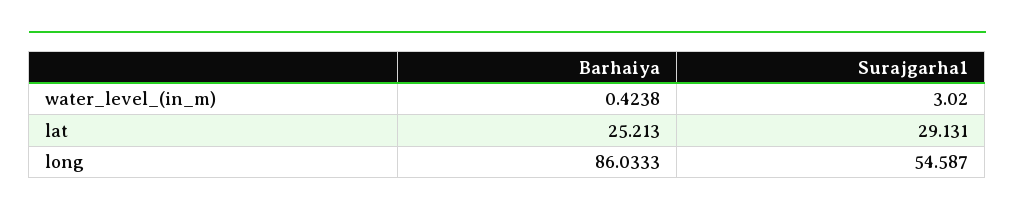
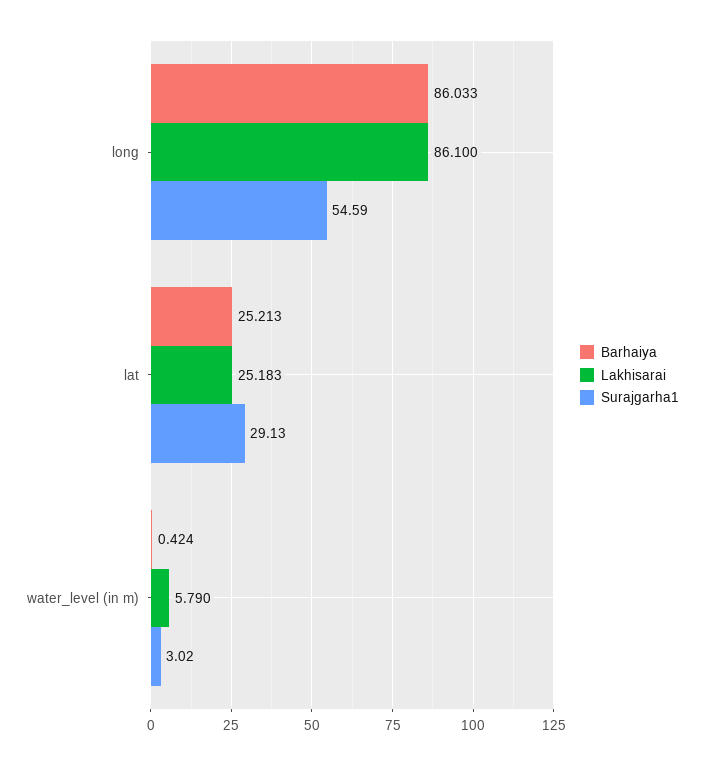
  {
    "Barhaiya": {
      "water_level_(in_m)": 0.4238,
      "lat": 25.213,
      "long": 86.0333
    },
    "Surajgarha1": {
      "water_level_(in_m)": 3.02,
      "lat": 29.131,
      "long": 54.587
-   }
+   },
+   "Lakhisarai": {
+     "long": 86.1,
+     "lat": 25.183,
+     "water_level_(in_m)": 5.79
+   }
  }

